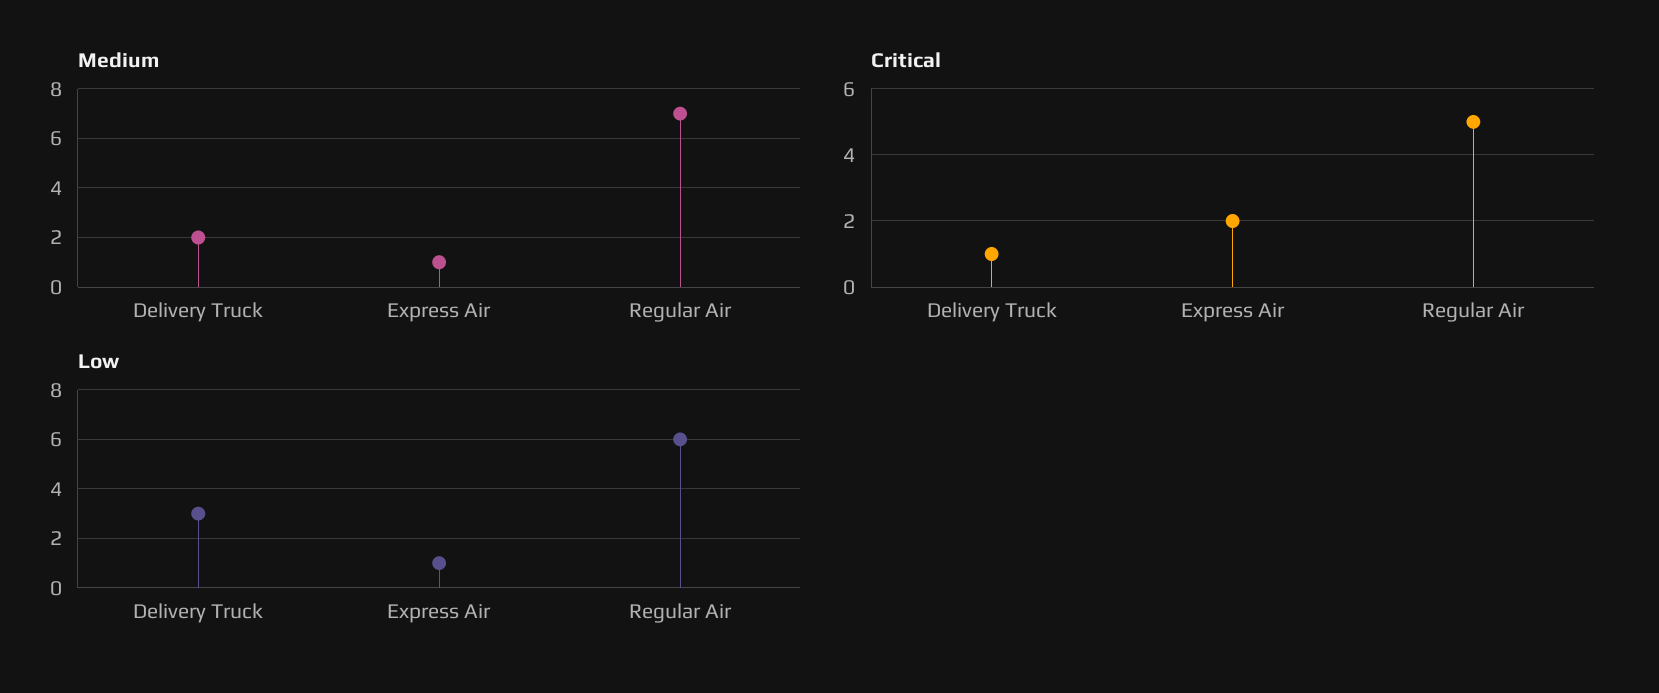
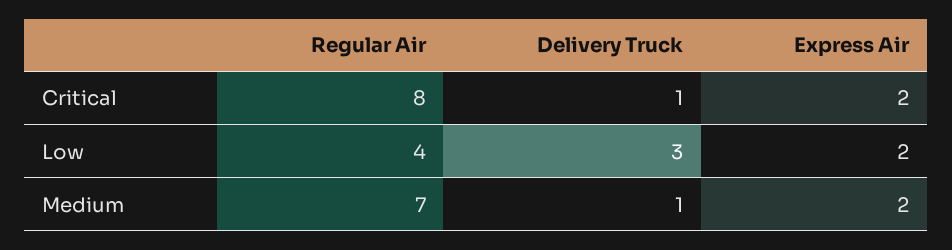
  {
    "Medium": {
-     "Delivery Truck": 2,
+     "Delivery Truck": 1,
-     "Express Air": 1,
+     "Express Air": 2,
      "Regular Air": 7
    },
    "Critical": {
      "Delivery Truck": 1,
      "Express Air": 2,
-     "Regular Air": 5
+     "Regular Air": 8
    },
    "Low": {
      "Delivery Truck": 3,
-     "Express Air": 1,
+     "Express Air": 2,
-     "Regular Air": 6
+     "Regular Air": 4
    }
  }

